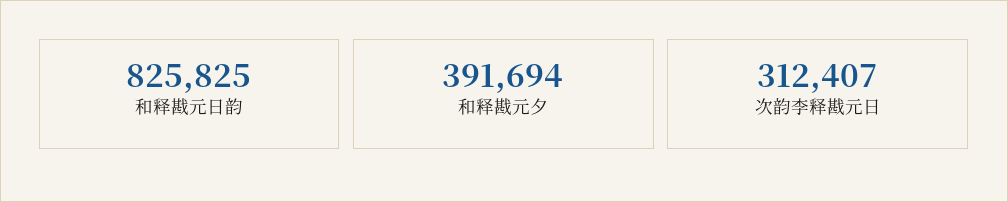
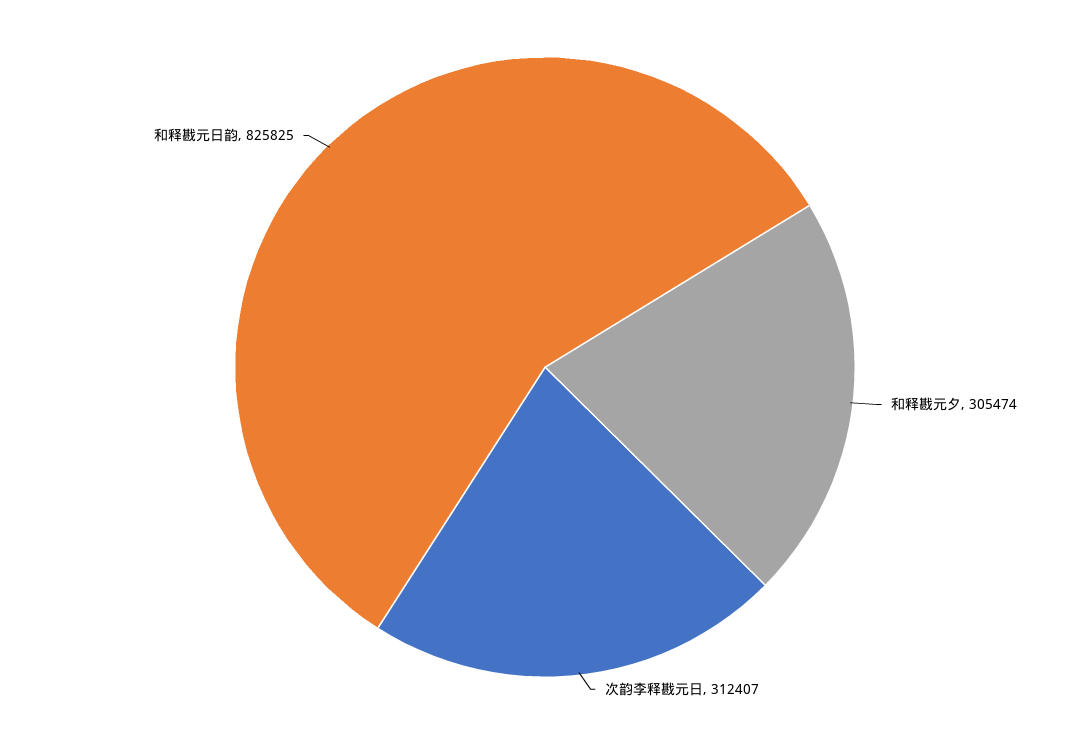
  {
    "和释戡元日韵": 825825,
-   "和释戡元夕": 391694,
+   "和释戡元夕": 305474,
    "次韵李释戡元日": 312407
  }

